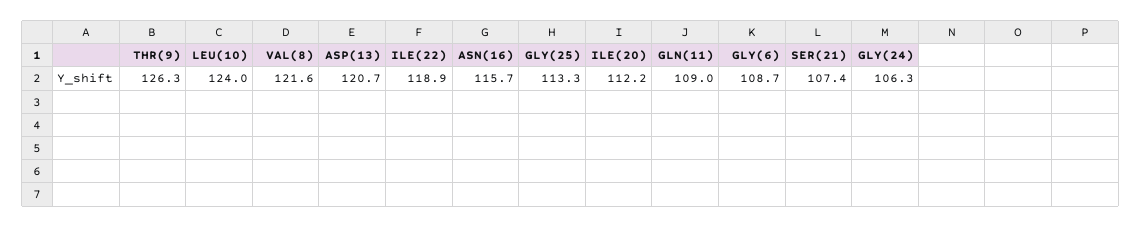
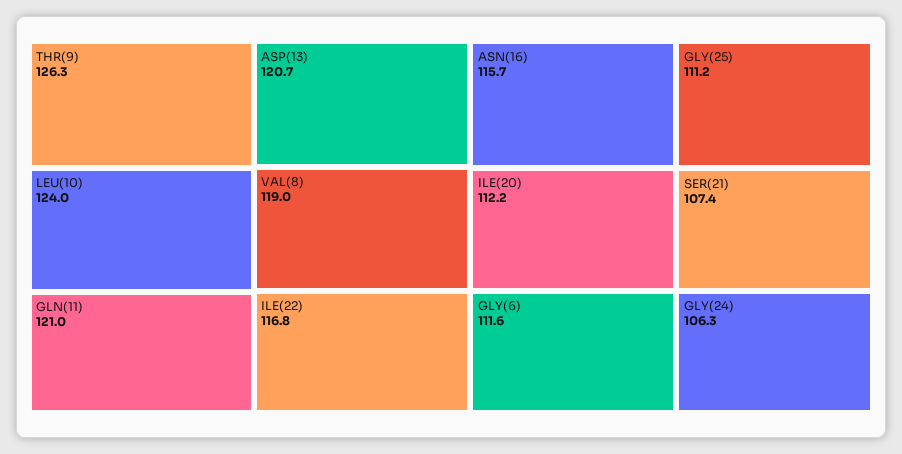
  {
    "THR(9)": 126.3,
    "LEU(10)": 124,
-   "VAL(8)": 121.6,
+   "VAL(8)": 119,
    "ASP(13)": 120.7,
-   "ILE(22)": 118.9,
+   "ILE(22)": 116.8,
    "ASN(16)": 115.7,
-   "GLY(25)": 113.3,
+   "GLY(25)": 111.2,
    "ILE(20)": 112.2,
-   "GLN(11)": 109,
+   "GLN(11)": 121,
-   "GLY(6)": 108.7,
+   "GLY(6)": 111.6,
    "SER(21)": 107.4,
    "GLY(24)": 106.3
  }

